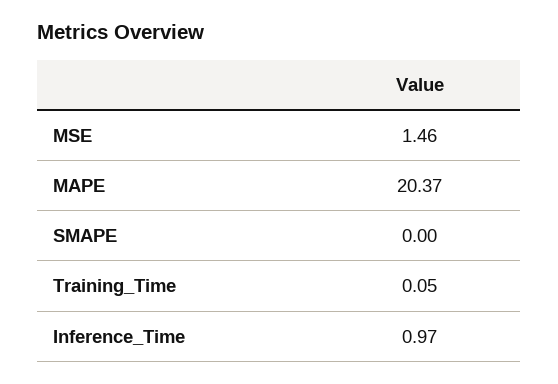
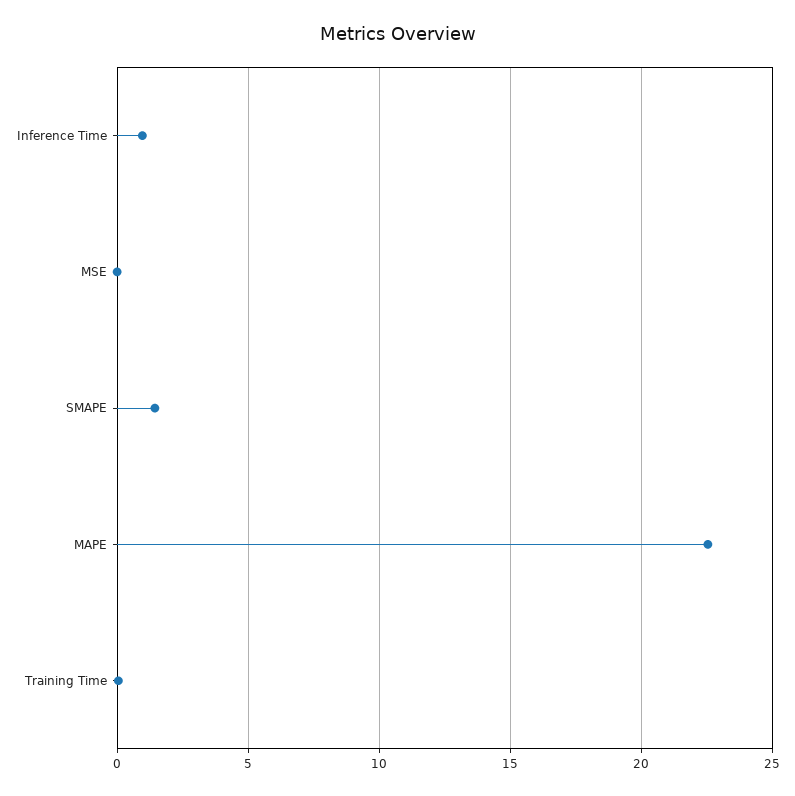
  {
-   "MSE": 1.46,
+   "MSE": 0,
-   "MAPE": 20.37,
+   "MAPE": 22.5,
-   "SMAPE": 0,
+   "SMAPE": 1.5,
    "Training_Time": 0.05,
    "Inference_Time": 0.97
  }

